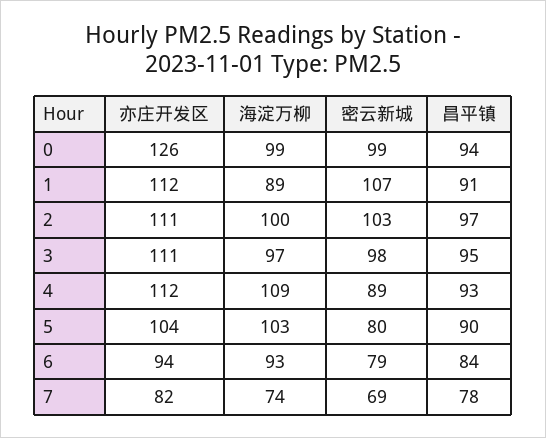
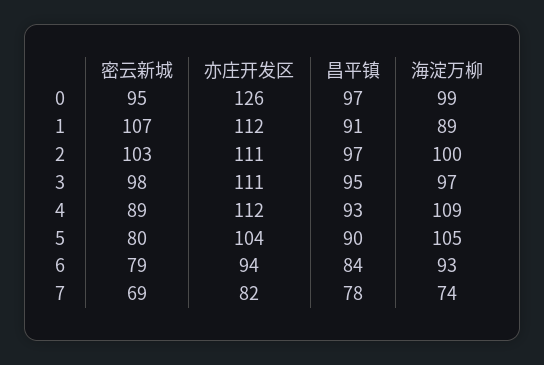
  {
    "亦庄开发区": {
      "0": 126,
      "1": 112,
      "2": 111,
      "3": 111,
      "4": 112,
      "5": 104,
      "6": 94,
      "7": 82
    },
    "海淀万柳": {
      "0": 99,
      "1": 89,
      "2": 100,
      "3": 97,
      "4": 109,
-     "5": 103,
+     "5": 105,
      "6": 93,
      "7": 74
    },
    "密云新城": {
-     "0": 99,
+     "0": 95,
      "1": 107,
      "2": 103,
      "3": 98,
      "4": 89,
      "5": 80,
      "6": 79,
      "7": 69
    },
    "昌平镇": {
-     "0": 94,
+     "0": 97,
      "1": 91,
      "2": 97,
      "3": 95,
      "4": 93,
      "5": 90,
      "6": 84,
      "7": 78
    }
  }

